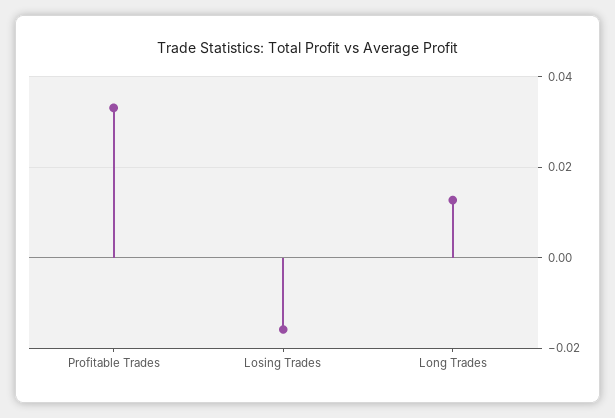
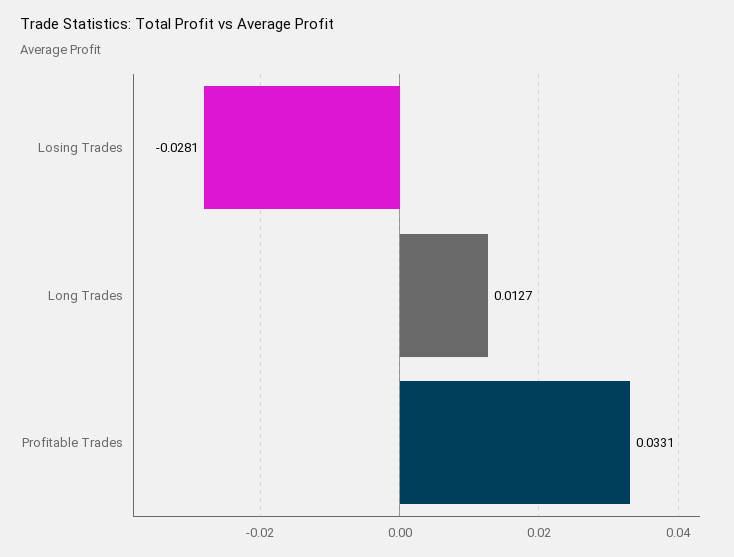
  {
    "Profitable Trades": 0.0331,
-   "Losing Trades": -0.016,
+   "Losing Trades": -0.0281,
    "Long Trades": 0.0127
  }

